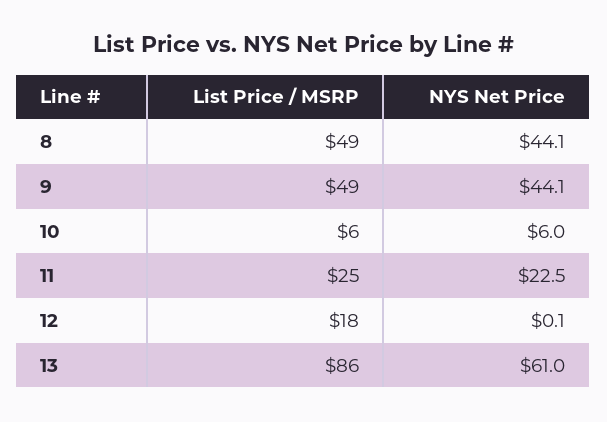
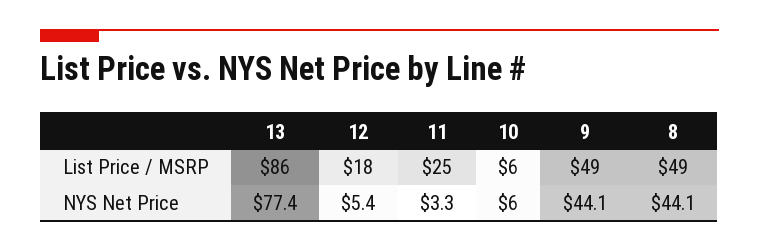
  {
    "List Price / MSRP": {
      "8": 49,
      "9": 49,
      "10": 6,
      "11": 25,
      "12": 18,
      "13": 86
    },
    "NYS Net Price": {
      "8": 44.1,
      "9": 44.1,
      "10": 6,
-     "11": 22.5,
+     "11": 3.3,
-     "12": 0.1,
+     "12": 5.4,
-     "13": 61
+     "13": 77.4
    }
  }

